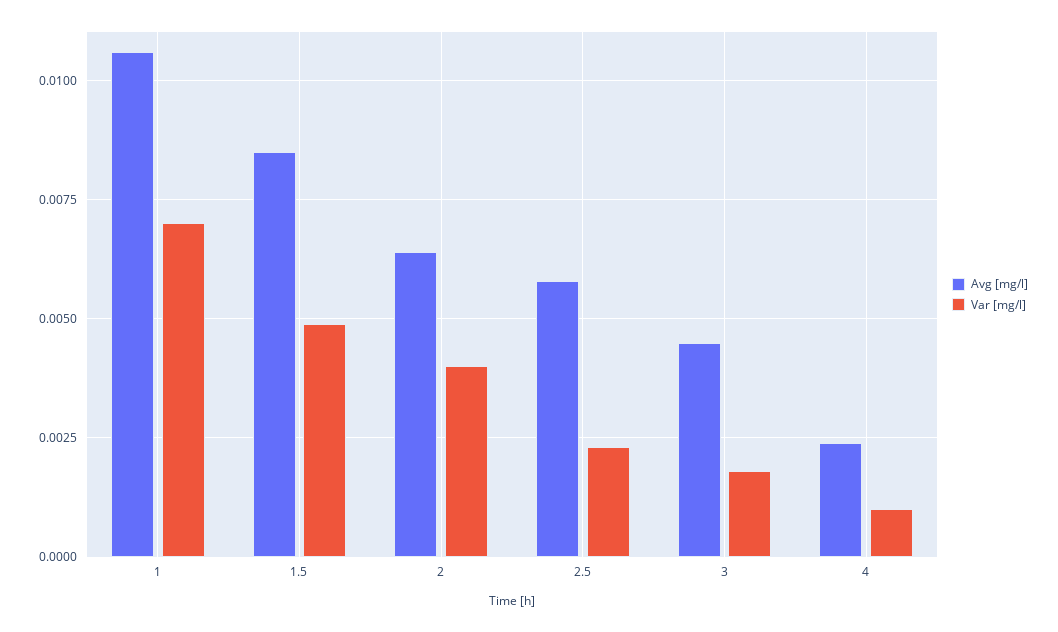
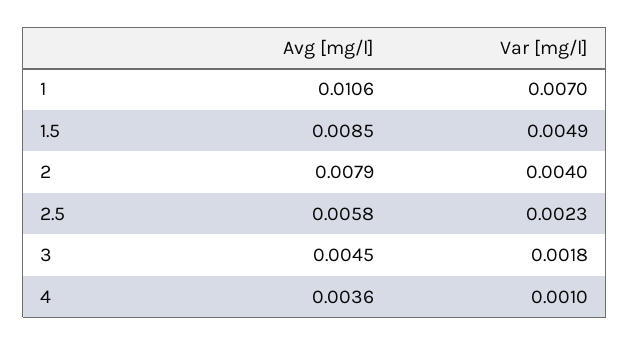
  {
    "Avg [mg/l]": {
      "1": 0.0106,
      "1.5": 0.0085,
-     "2": 0.0065,
+     "2": 0.0079,
      "2.5": 0.0058,
      "3": 0.0045,
-     "4": 0.0025
+     "4": 0.0036
    },
    "Var [mg/l]": {
      "1": 0.007,
      "1.5": 0.0049,
      "2": 0.004,
      "2.5": 0.0023,
      "3": 0.0018,
      "4": 0.001
    }
  }

